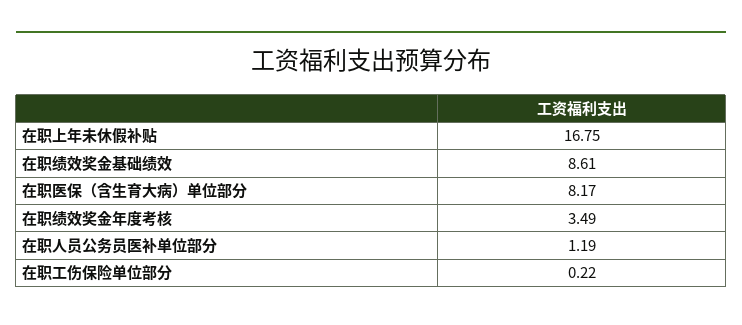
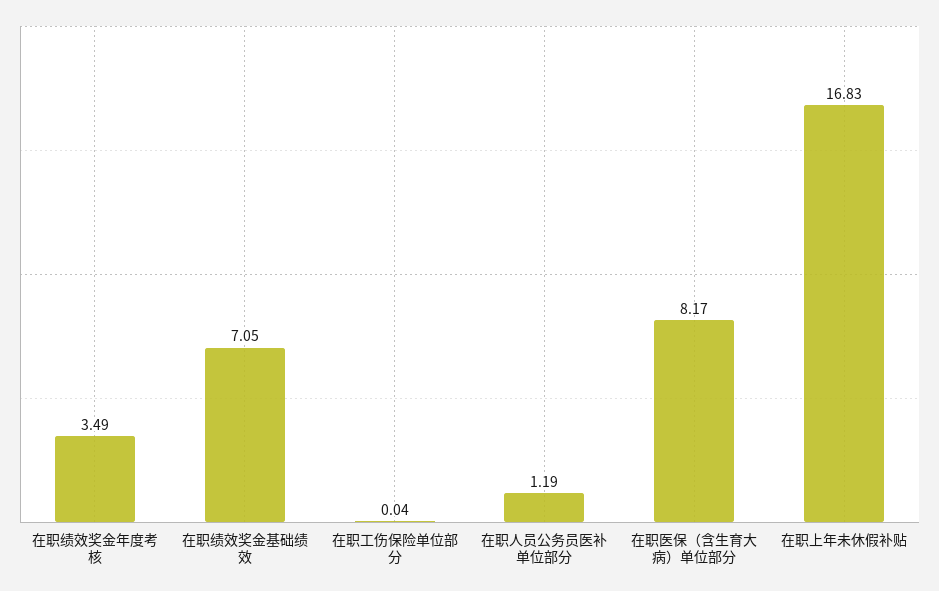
  {
-   "在职上年未休假补贴": 16.75,
+   "在职上年未休假补贴": 16.83,
-   "在职绩效奖金基础绩效": 8.61,
+   "在职绩效奖金基础绩效": 7.05,
    "在职医保（含生育大病）单位部分": 8.17,
    "在职绩效奖金年度考核": 3.49,
    "在职人员公务员医补单位部分": 1.19,
-   "在职工伤保险单位部分": 0.22
+   "在职工伤保险单位部分": 0.04
  }

